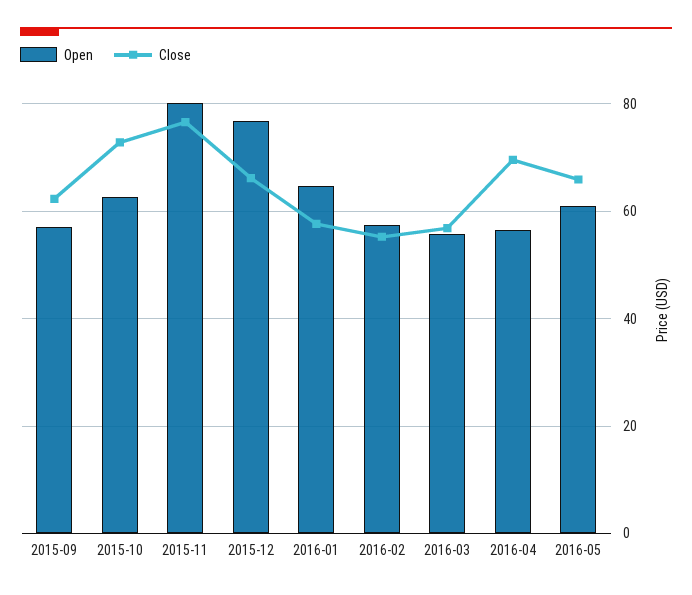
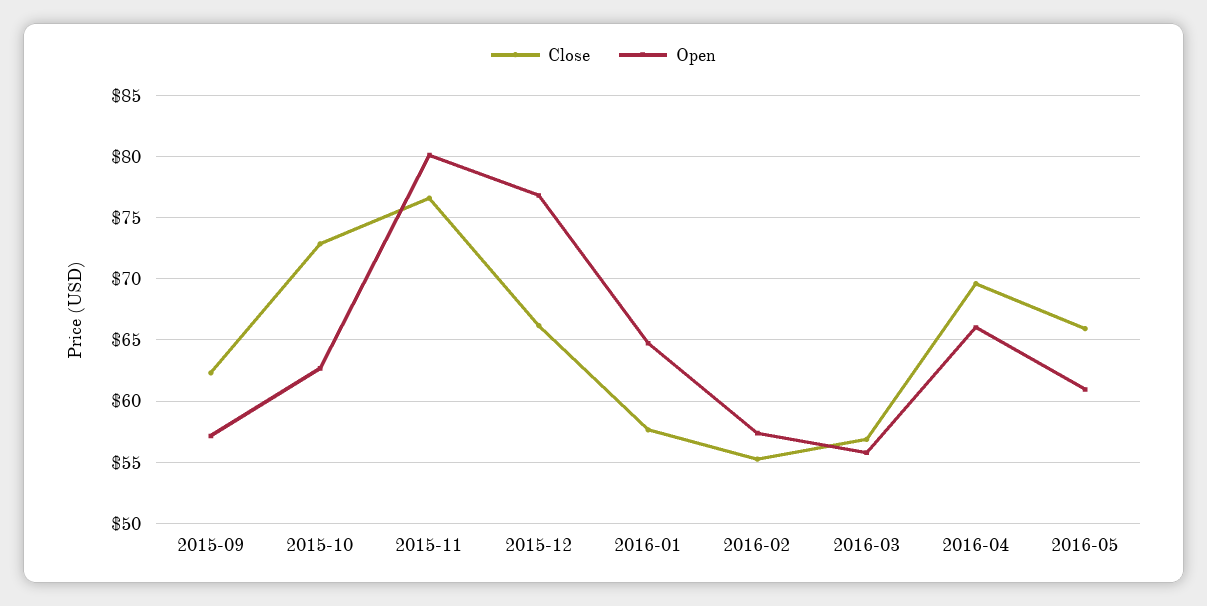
  {
    "Open": {
      "2015-09": 57,
      "2015-10": 62.5,
      "2015-11": 80,
      "2015-12": 77,
      "2016-01": 64.5,
      "2016-02": 57.5,
      "2016-03": 56,
-     "2016-04": 56,
+     "2016-04": 66,
      "2016-05": 61
    },
    "Close": {
      "2015-09": 62.5,
      "2015-10": 73,
      "2015-11": 76.5,
      "2015-12": 66,
      "2016-01": 57.5,
      "2016-02": 55.5,
      "2016-03": 57,
      "2016-04": 69.5,
      "2016-05": 66
    }
  }

